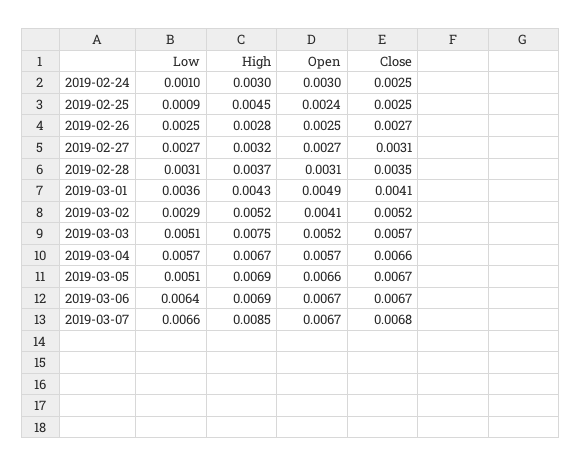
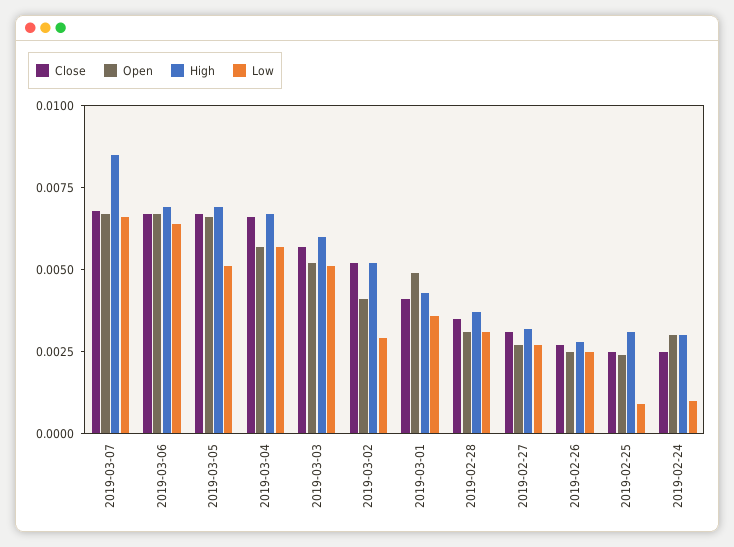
  {
    "Low": {
      "2019-02-24": 0.001,
      "2019-02-25": 0.0009,
      "2019-02-26": 0.0025,
      "2019-02-27": 0.0027,
      "2019-02-28": 0.0031,
      "2019-03-01": 0.0036,
      "2019-03-02": 0.0029,
      "2019-03-03": 0.0051,
      "2019-03-04": 0.0057,
      "2019-03-05": 0.0051,
      "2019-03-06": 0.0064,
      "2019-03-07": 0.0066
    },
    "High": {
      "2019-02-24": 0.003,
-     "2019-02-25": 0.0045,
+     "2019-02-25": 0.003,
      "2019-02-26": 0.0028,
      "2019-02-27": 0.0032,
      "2019-02-28": 0.0037,
      "2019-03-01": 0.0043,
      "2019-03-02": 0.0052,
-     "2019-03-03": 0.0075,
+     "2019-03-03": 0.006,
      "2019-03-04": 0.0067,
      "2019-03-05": 0.0069,
      "2019-03-06": 0.0069,
      "2019-03-07": 0.0085
    },
    "Open": {
      "2019-02-24": 0.003,
      "2019-02-25": 0.0024,
      "2019-02-26": 0.0025,
      "2019-02-27": 0.0027,
      "2019-02-28": 0.0031,
      "2019-03-01": 0.0049,
      "2019-03-02": 0.0041,
      "2019-03-03": 0.0052,
      "2019-03-04": 0.0057,
      "2019-03-05": 0.0066,
      "2019-03-06": 0.0067,
      "2019-03-07": 0.0067
    },
    "Close": {
      "2019-02-24": 0.0025,
      "2019-02-25": 0.0025,
      "2019-02-26": 0.0027,
      "2019-02-27": 0.0031,
      "2019-02-28": 0.0035,
      "2019-03-01": 0.0041,
      "2019-03-02": 0.0052,
      "2019-03-03": 0.0057,
      "2019-03-04": 0.0066,
      "2019-03-05": 0.0067,
      "2019-03-06": 0.0067,
      "2019-03-07": 0.0068
    }
  }

